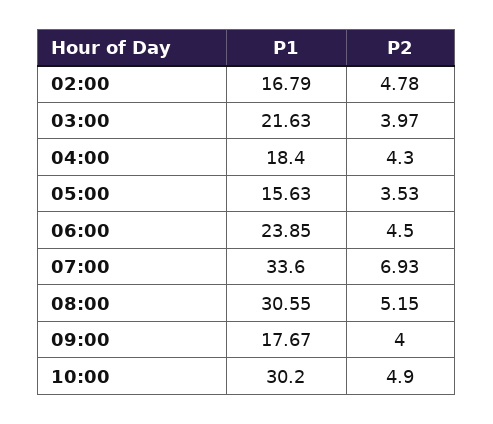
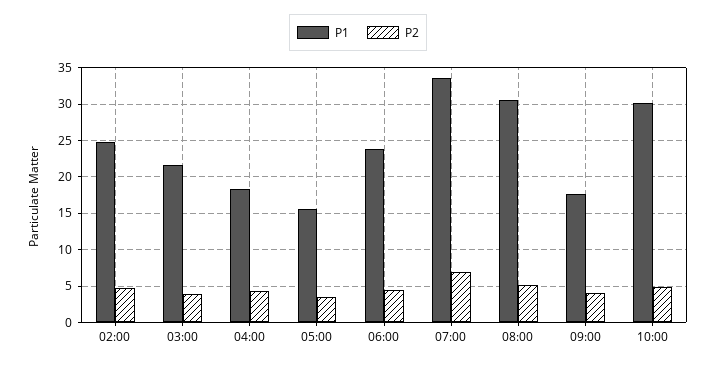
  {
    "P1": {
-     "02:00": 16.79,
+     "02:00": 25,
      "03:00": 21.63,
      "04:00": 18.4,
      "05:00": 15.63,
      "06:00": 23.85,
      "07:00": 33.6,
      "08:00": 30.55,
      "09:00": 17.67,
      "10:00": 30.2
    },
    "P2": {
      "02:00": 4.78,
      "03:00": 3.97,
      "04:00": 4.3,
      "05:00": 3.53,
      "06:00": 4.5,
      "07:00": 6.93,
      "08:00": 5.15,
      "09:00": 4,
      "10:00": 4.9
    }
  }

